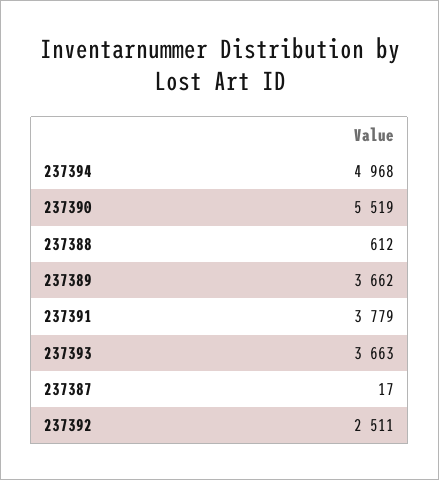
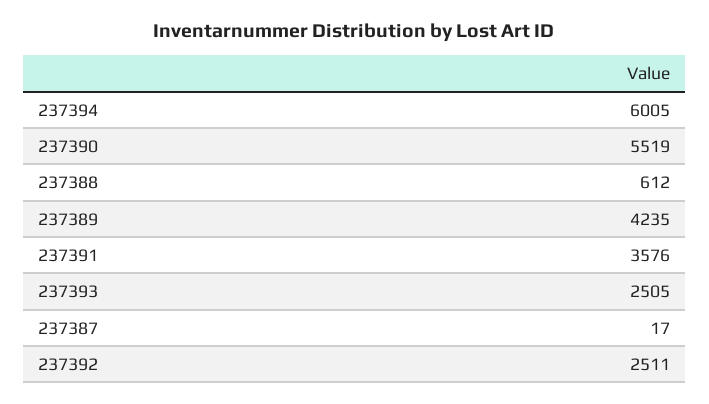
  {
-   "237394": 4968,
+   "237394": 6005,
    "237390": 5519,
    "237388": 612,
-   "237389": 3662,
+   "237389": 4235,
-   "237391": 3779,
+   "237391": 3576,
-   "237393": 3663,
+   "237393": 2505,
    "237387": 17,
    "237392": 2511
  }

